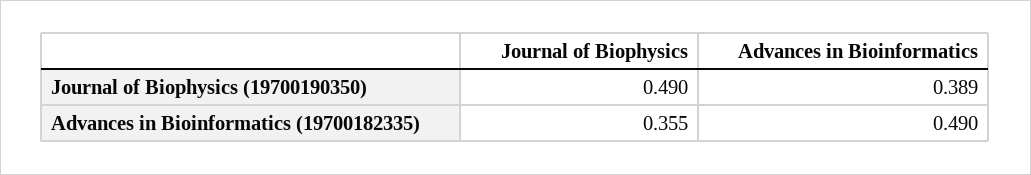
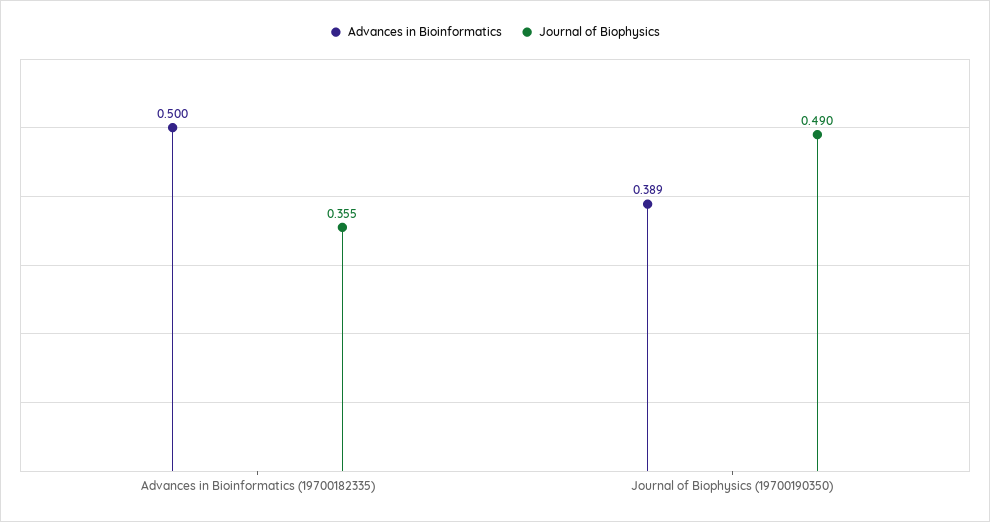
  {
    "Journal of Biophysics": {
      "Journal of Biophysics (19700190350)": 0.49,
      "Advances in Bioinformatics (19700182335)": 0.355
    },
    "Advances in Bioinformatics": {
      "Journal of Biophysics (19700190350)": 0.389,
-     "Advances in Bioinformatics (19700182335)": 0.49
+     "Advances in Bioinformatics (19700182335)": 0.5
    }
  }

